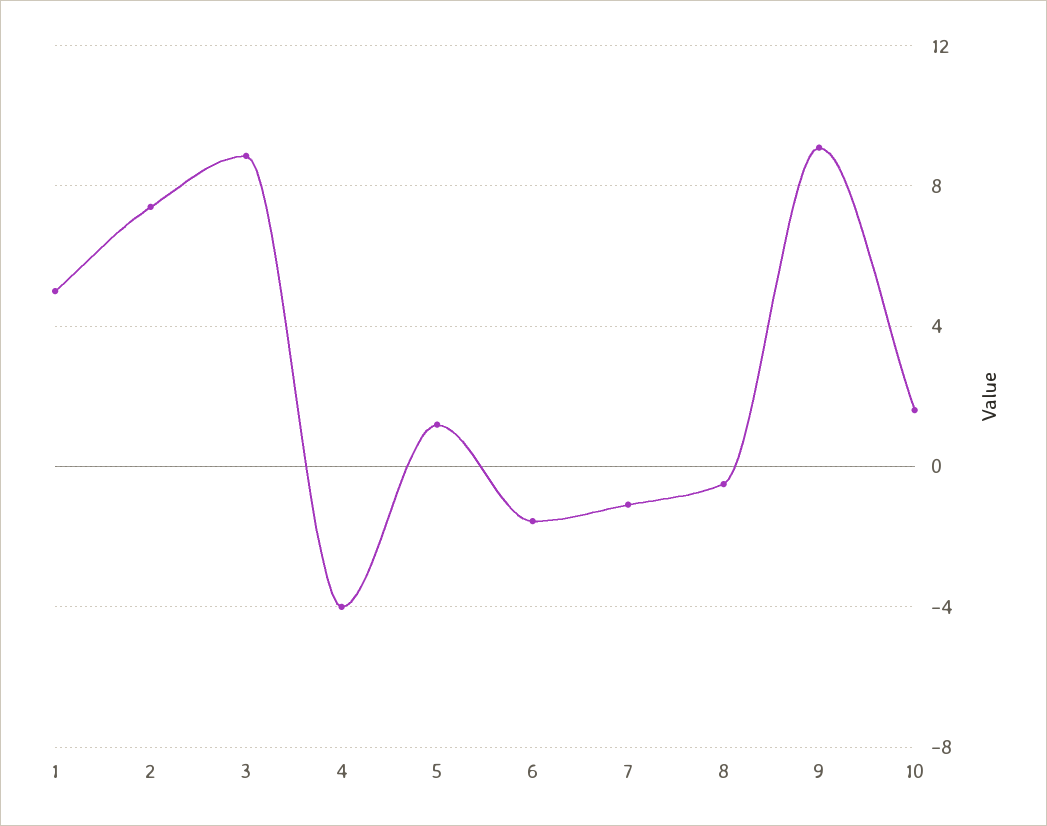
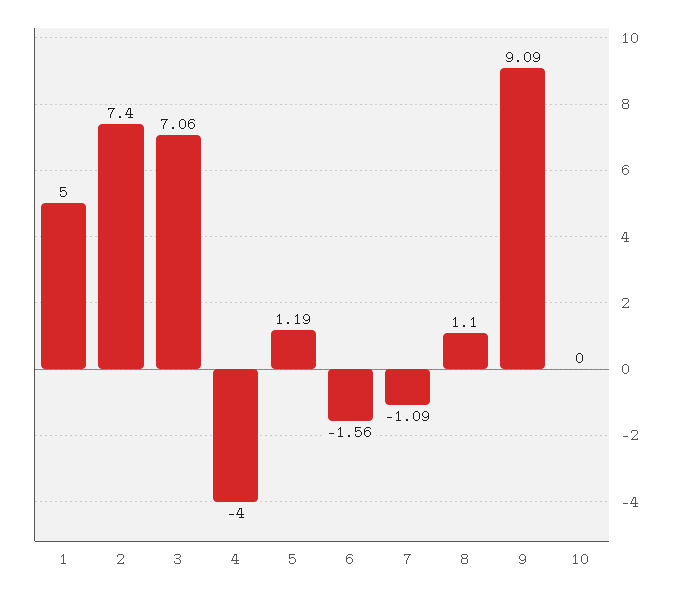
  {
    "1": 5,
    "2": 7.4,
-   "3": 9,
+   "3": 7.06,
    "4": -4,
    "5": 1.19,
    "6": -1.56,
    "7": -1.09,
-   "8": -0.5,
+   "8": 1.1,
    "9": 9.09,
-   "10": 1.5
+   "10": 0
  }

